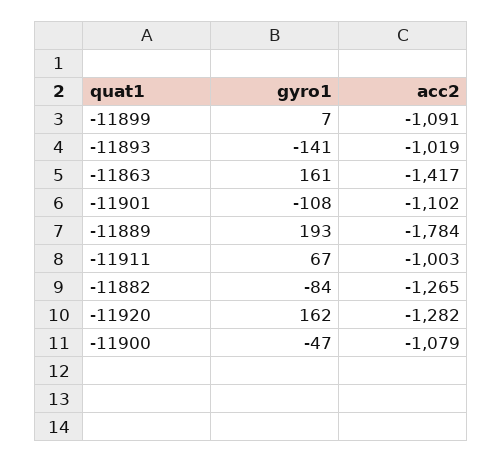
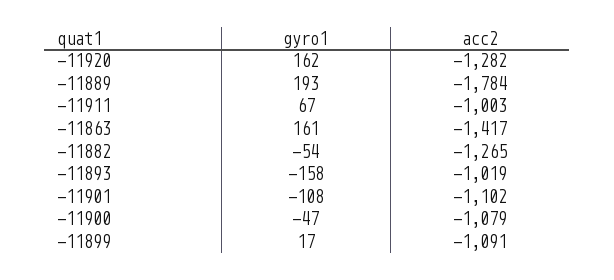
  {
    "gyro1": {
-     "-11899": 7,
+     "-11899": 17,
-     "-11893": -141,
+     "-11893": -158,
      "-11863": 161,
      "-11901": -108,
      "-11889": 193,
      "-11911": 67,
-     "-11882": -84,
+     "-11882": -54,
      "-11920": 162,
      "-11900": -47
    },
    "acc2": {
      "-11899": -1091,
      "-11893": -1019,
      "-11863": -1417,
      "-11901": -1102,
      "-11889": -1784,
      "-11911": -1003,
      "-11882": -1265,
      "-11920": -1282,
      "-11900": -1079
    }
  }

